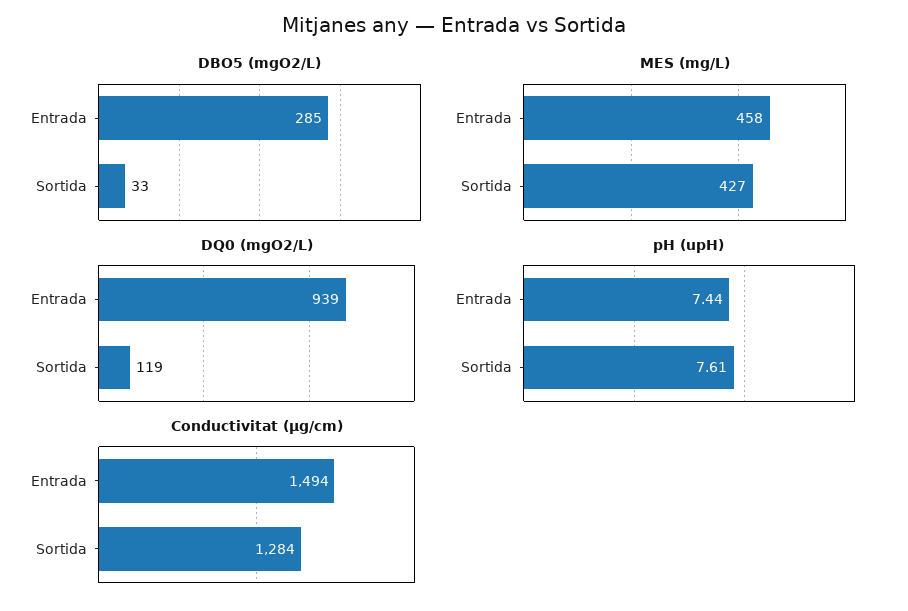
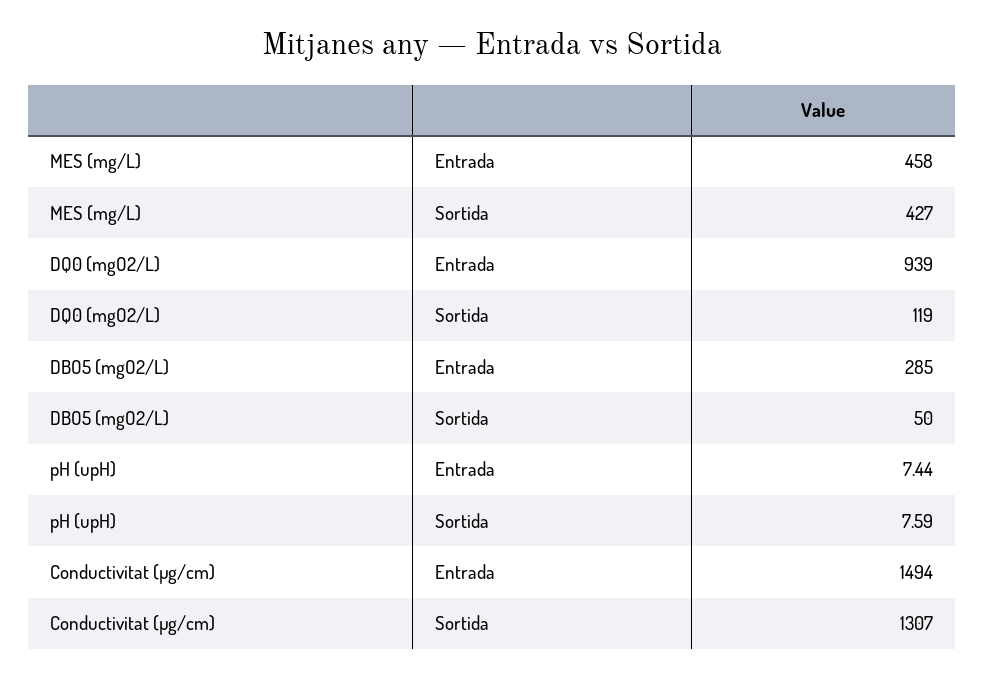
  {
    "DBO5 (mgO2/L)": {
      "Entrada": 285,
-     "Sortida": 33
+     "Sortida": 50
    },
    "MES (mg/L)": {
      "Entrada": 458,
      "Sortida": 427
    },
    "DQ0 (mgO2/L)": {
      "Entrada": 939,
      "Sortida": 119
    },
    "pH (upH)": {
      "Entrada": 7.44,
-     "Sortida": 7.61
+     "Sortida": 7.59
    },
    "Conductivitat (µg/cm)": {
      "Entrada": 1494,
-     "Sortida": 1284
+     "Sortida": 1307
    }
  }

